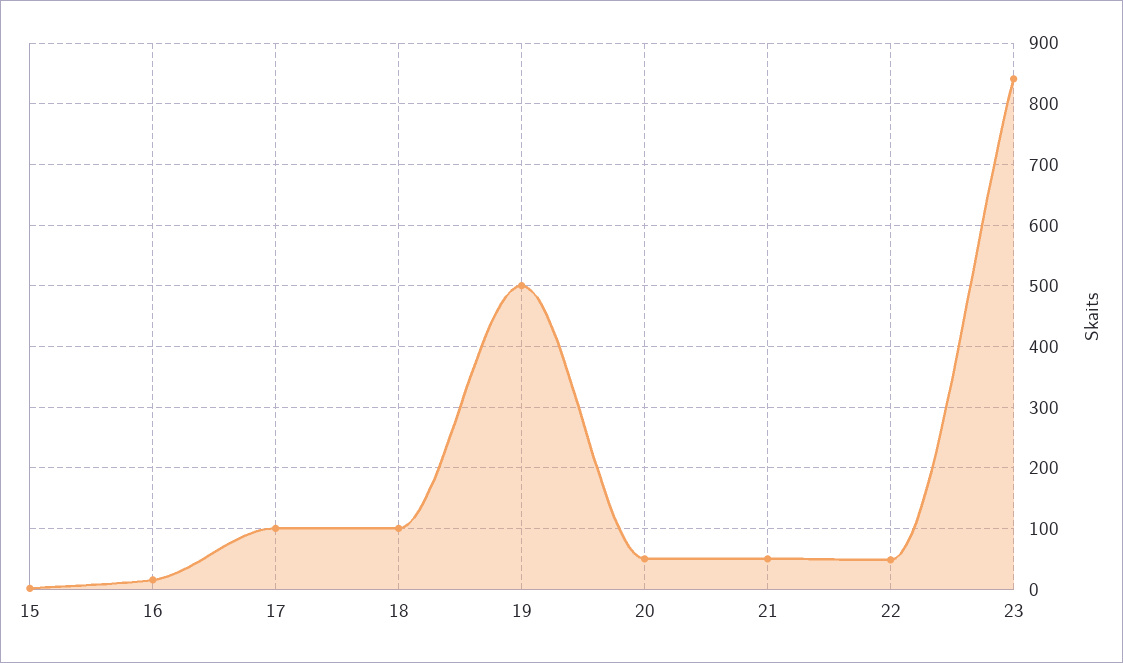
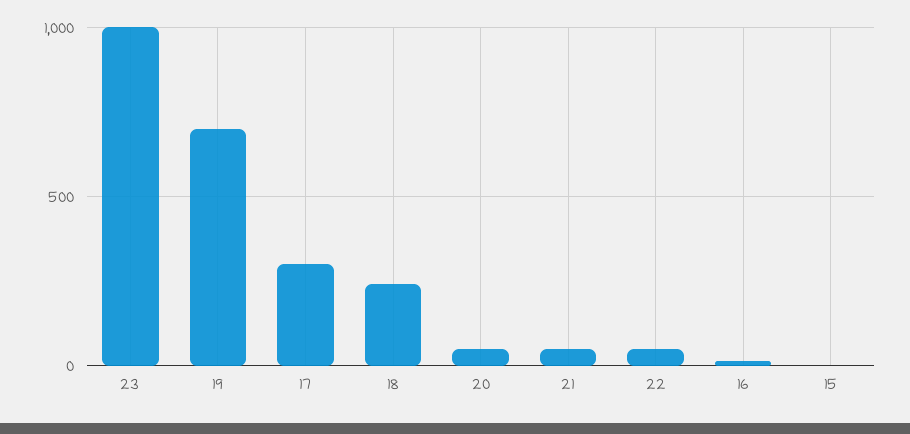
  {
    "15": 0,
    "16": 20,
-   "17": 100,
+   "17": 300,
-   "18": 100,
+   "18": 250,
-   "19": 500,
+   "19": 700,
    "20": 50,
    "21": 50,
    "22": 50,
-   "23": 840
+   "23": 1000
  }

